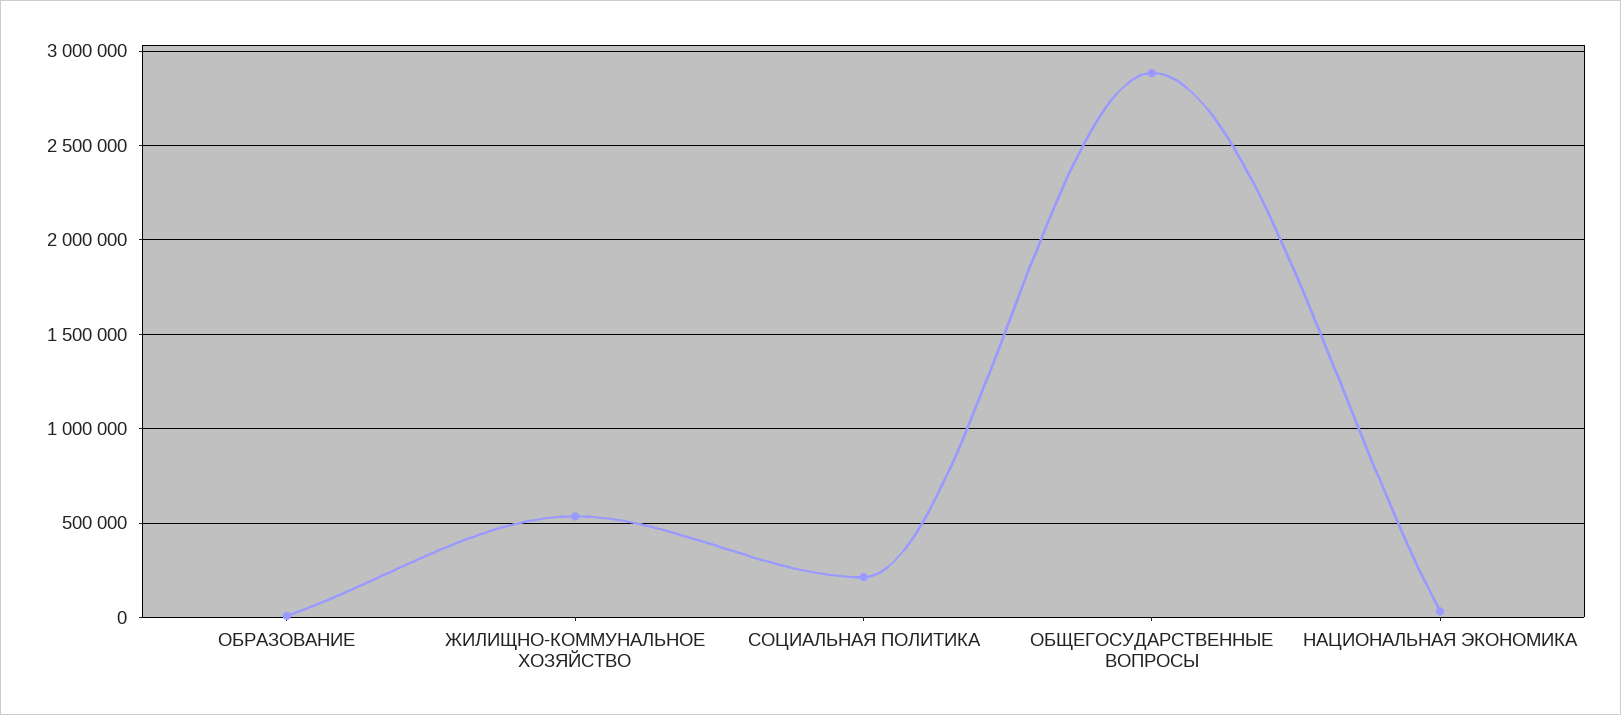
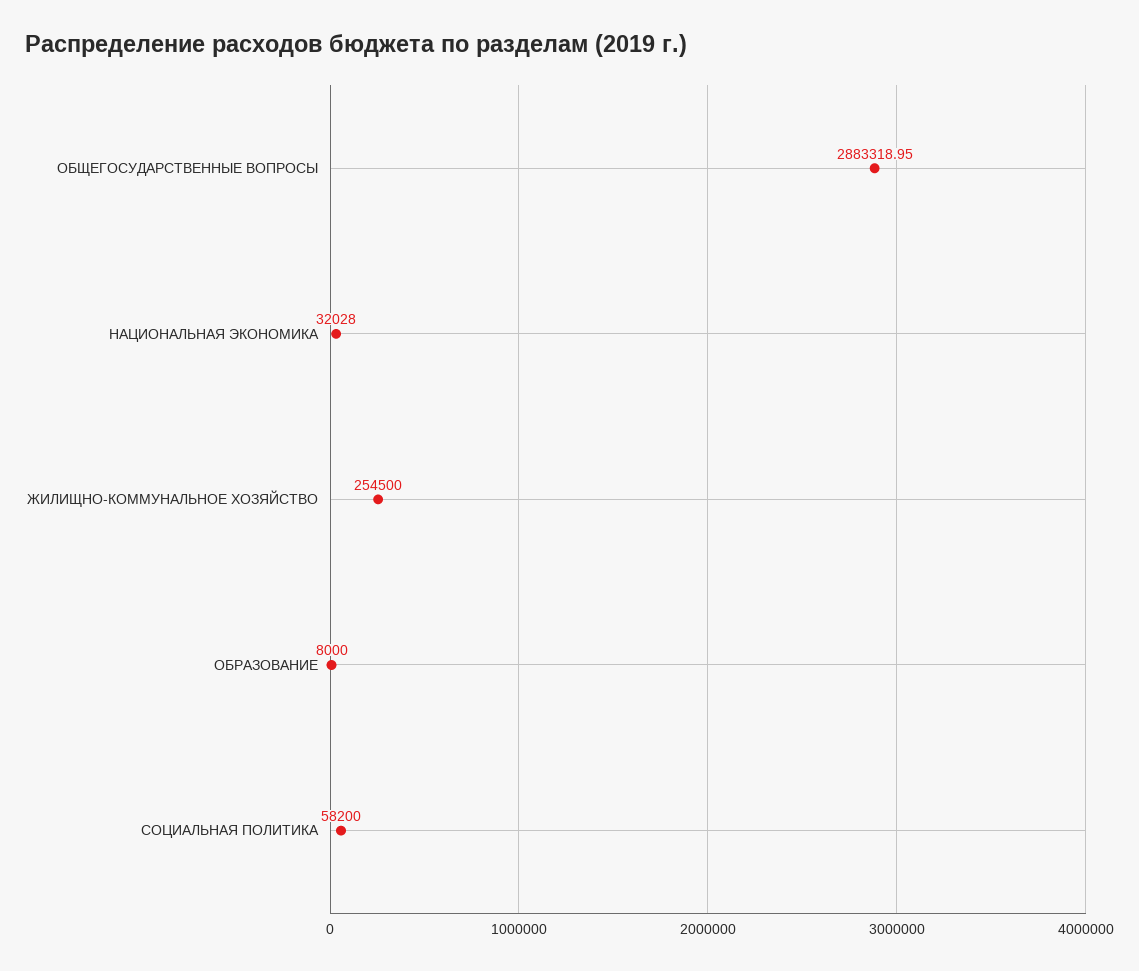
  {
    "ОБРАЗОВАНИЕ": 8000,
-   "ЖИЛИЩНО-КОММУНАЛЬНОЕ ХОЗЯЙСТВО": 550000,
+   "ЖИЛИЩНО-КОММУНАЛЬНОЕ ХОЗЯЙСТВО": 254500,
-   "СОЦИАЛЬНАЯ ПОЛИТИКА": 200000,
+   "СОЦИАЛЬНАЯ ПОЛИТИКА": 58200,
    "ОБЩЕГОСУДАРСТВЕННЫЕ ВОПРОСЫ": 2883318.95,
    "НАЦИОНАЛЬНАЯ ЭКОНОМИКА": 32028
  }

